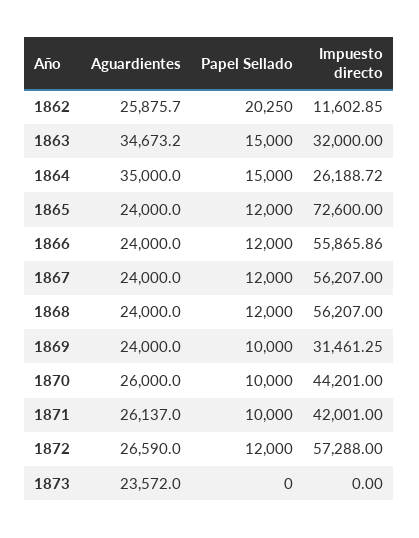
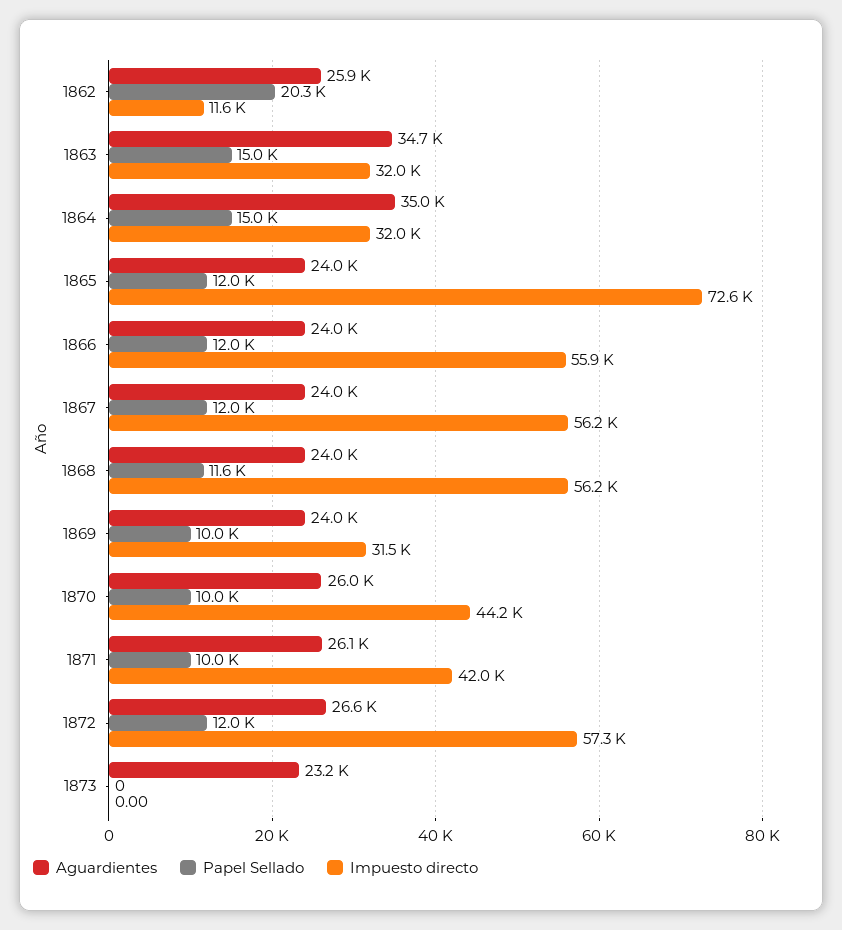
  {
    "Aguardientes": {
      "1862": 25875.7,
      "1863": 34673.2,
      "1864": 35000,
      "1865": 24000,
      "1866": 24000,
      "1867": 24000,
      "1868": 24000,
      "1869": 24000,
      "1870": 26000,
      "1871": 26137,
      "1872": 26590,
-     "1873": 23572
+     "1873": 23200
    },
    "Papel Sellado": {
      "1862": 20250,
      "1863": 15000,
      "1864": 15000,
      "1865": 12000,
      "1866": 12000,
      "1867": 12000,
-     "1868": 12000,
+     "1868": 11600,
      "1869": 10000,
      "1870": 10000,
      "1871": 10000,
      "1872": 12000,
      "1873": 0
    },
    "Impuesto directo": {
      "1862": 11602.85,
      "1863": 32000,
-     "1864": 26188.72,
+     "1864": 32000,
      "1865": 72600,
      "1866": 55865.86,
      "1867": 56207,
      "1868": 56207,
      "1869": 31461.25,
      "1870": 44201,
      "1871": 42001,
      "1872": 57288,
      "1873": 0
    }
  }

